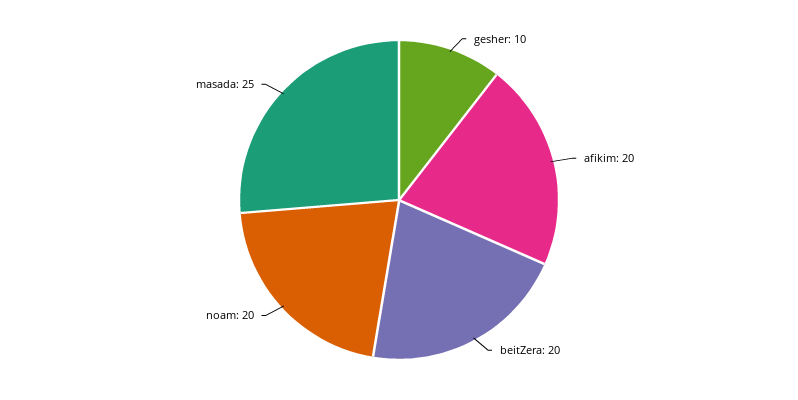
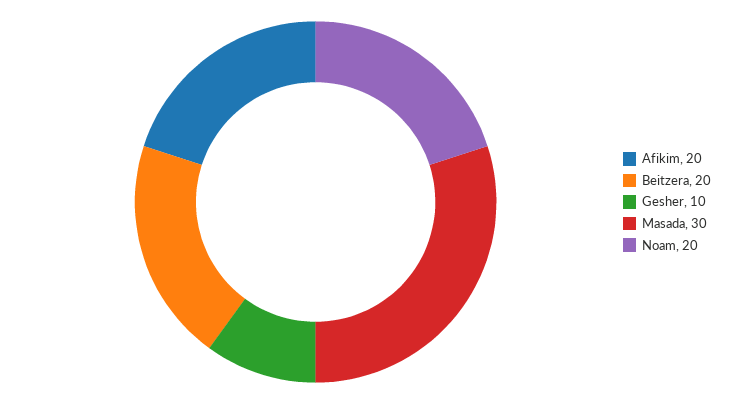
  {
    "gesher": 10,
    "afikim": 20,
    "beitZera": 20,
    "noam": 20,
-   "masada": 25
+   "masada": 30
  }

